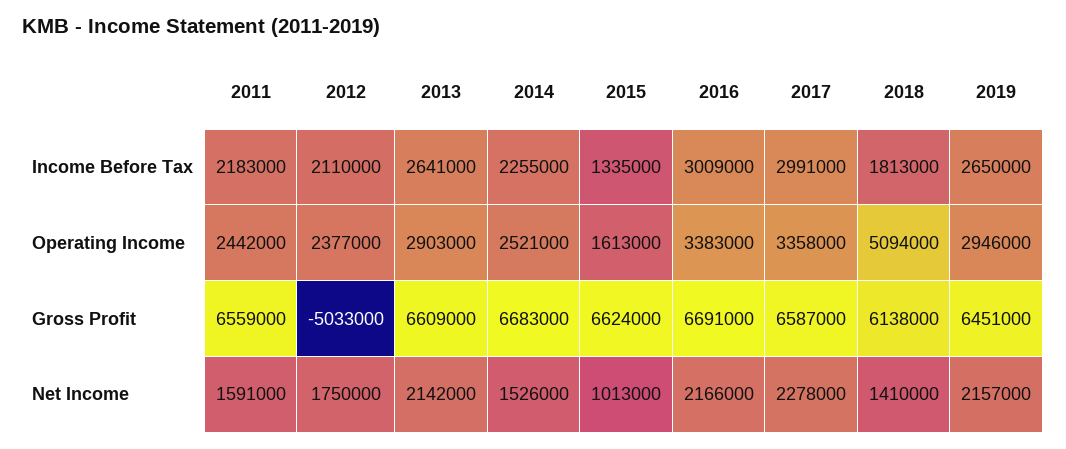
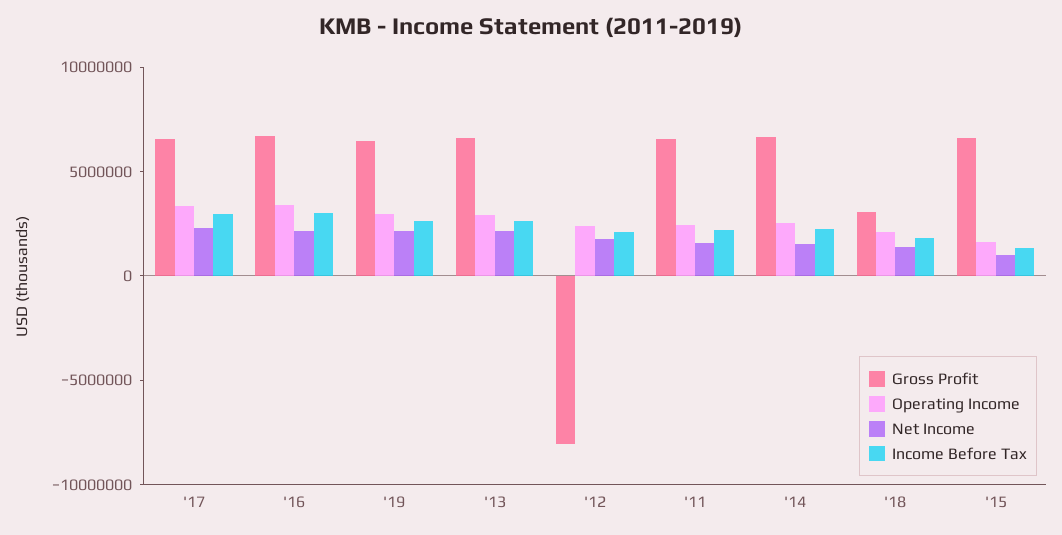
  {
    "Income Before Tax": {
      "2011": 2183000,
      "2012": 2110000,
      "2013": 2641000,
      "2014": 2255000,
      "2015": 1335000,
      "2016": 3009000,
      "2017": 2991000,
      "2018": 1813000,
      "2019": 2650000
    },
    "Operating Income": {
      "2011": 2442000,
      "2012": 2377000,
      "2013": 2903000,
      "2014": 2521000,
      "2015": 1613000,
      "2016": 3383000,
      "2017": 3358000,
-     "2018": 5094000,
+     "2018": 2000000,
      "2019": 2946000
    },
    "Gross Profit": {
      "2011": 6559000,
-     "2012": -5033000,
+     "2012": -8000000,
      "2013": 6609000,
      "2014": 6683000,
      "2015": 6624000,
      "2016": 6691000,
      "2017": 6587000,
-     "2018": 6138000,
+     "2018": 3000000,
      "2019": 6451000
    },
    "Net Income": {
      "2011": 1591000,
      "2012": 1750000,
      "2013": 2142000,
      "2014": 1526000,
      "2015": 1013000,
      "2016": 2166000,
      "2017": 2278000,
      "2018": 1410000,
      "2019": 2157000
    }
  }

